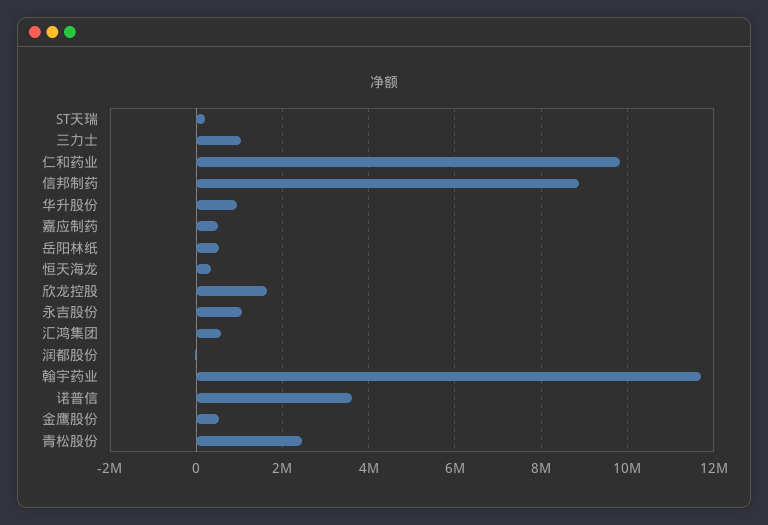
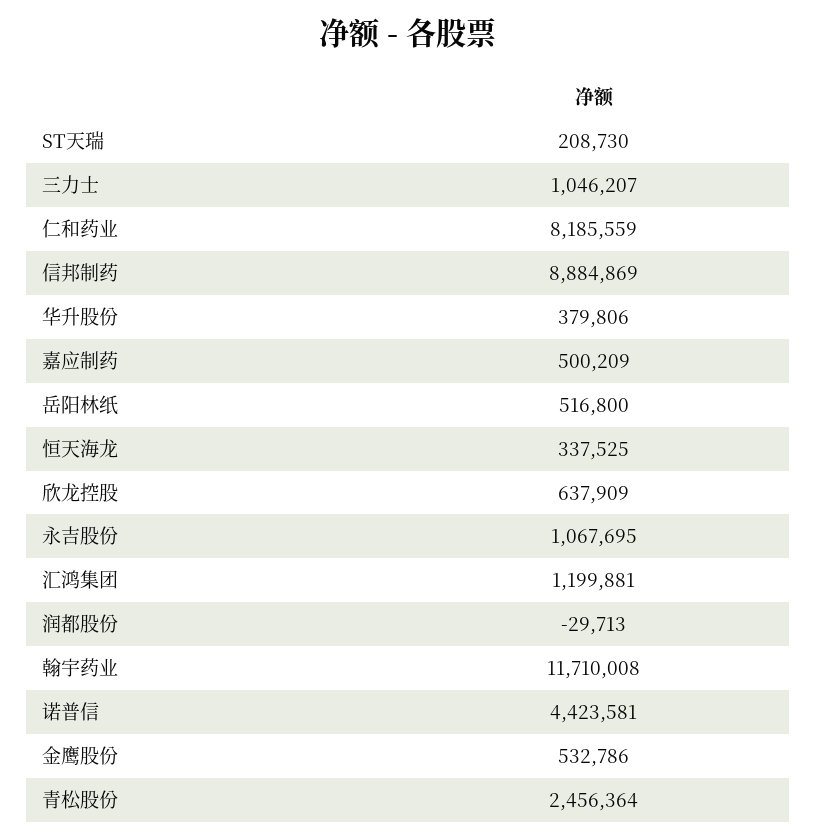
  {
    "ST天瑞": 208730,
    "三力士": 1046207,
-   "仁和药业": 9800000,
+   "仁和药业": 8185559,
    "信邦制药": 8884869,
-   "华升股份": 1000000,
+   "华升股份": 379806,
    "嘉应制药": 500209,
    "岳阳林纸": 516800,
    "恒天海龙": 337525,
-   "欣龙控股": 1600000,
+   "欣龙控股": 637909,
    "永吉股份": 1067695,
-   "汇鸿集团": 600000,
+   "汇鸿集团": 1199881,
    "润都股份": -29713,
    "翰宇药业": 11710008,
-   "诺普信": 3600000,
+   "诺普信": 4423581,
    "金鹰股份": 532786,
    "青松股份": 2456364
  }

